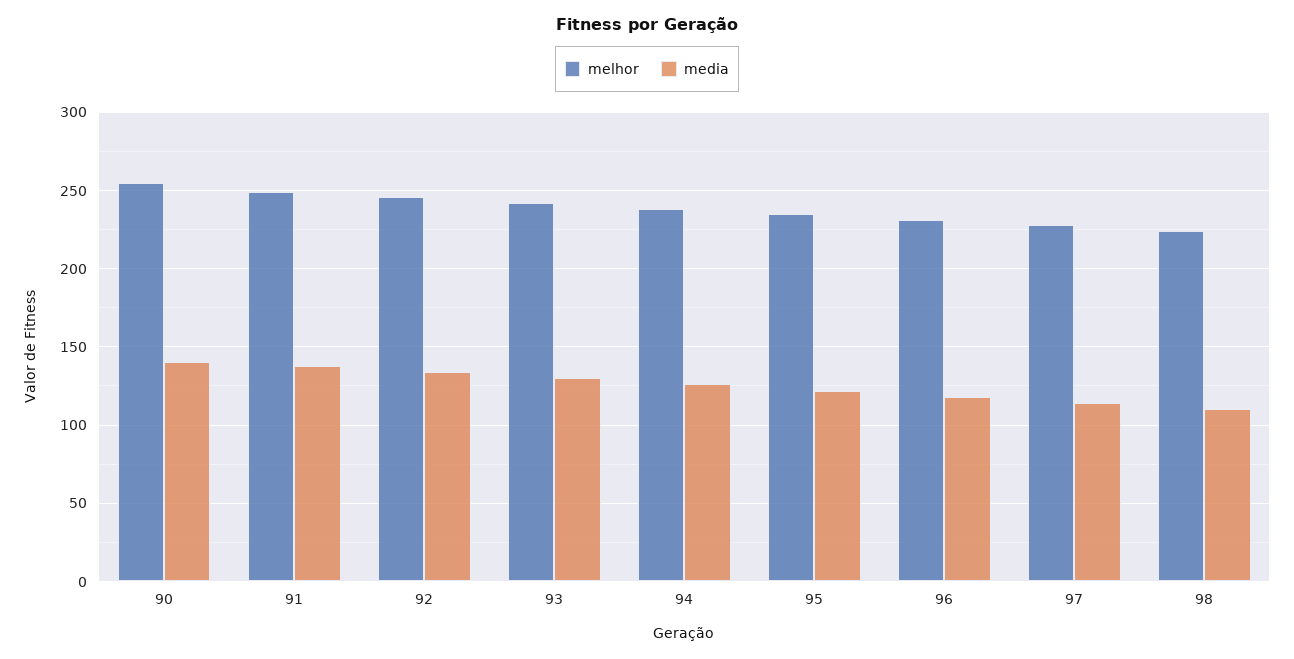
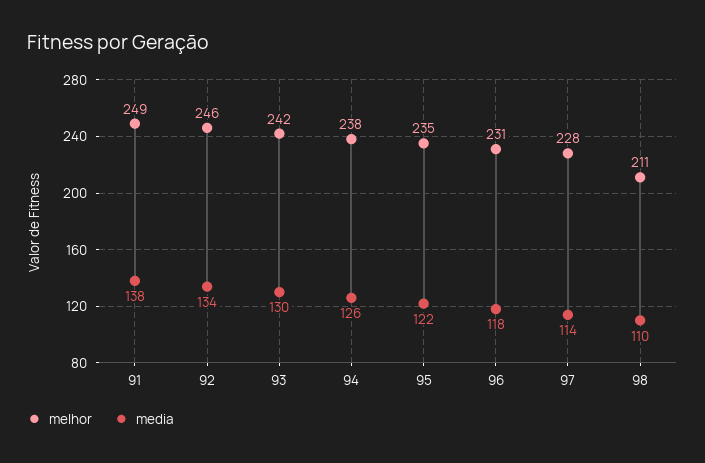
  {
    "melhor": {
-     "90": 255,
      "91": 249,
      "92": 246,
      "93": 242,
      "94": 238,
      "95": 235,
      "96": 231,
      "97": 228,
-     "98": 225
+     "98": 211
    },
    "media": {
-     "90": 140,
      "91": 138,
      "92": 134,
      "93": 130,
      "94": 126,
      "95": 122,
      "96": 118,
      "97": 114,
      "98": 110
    }
  }

